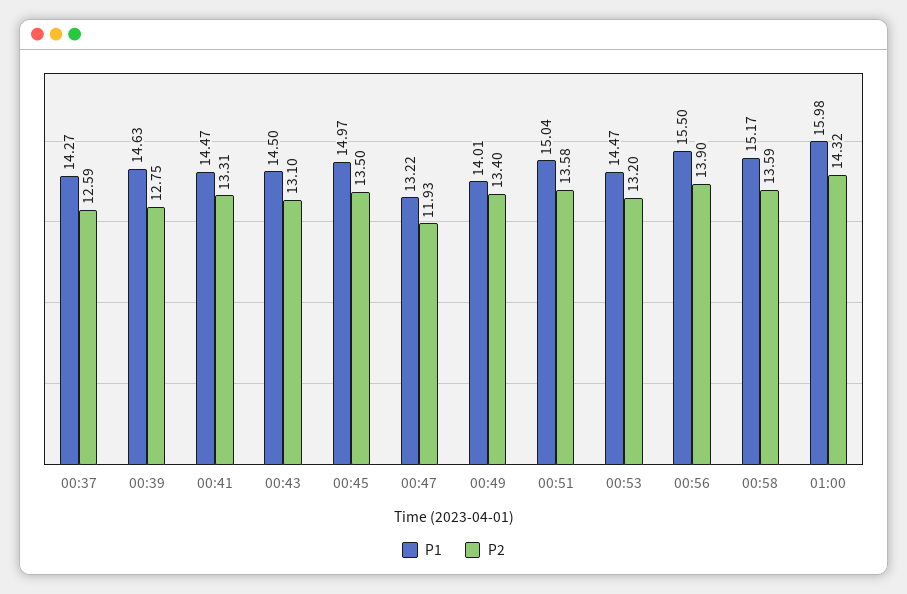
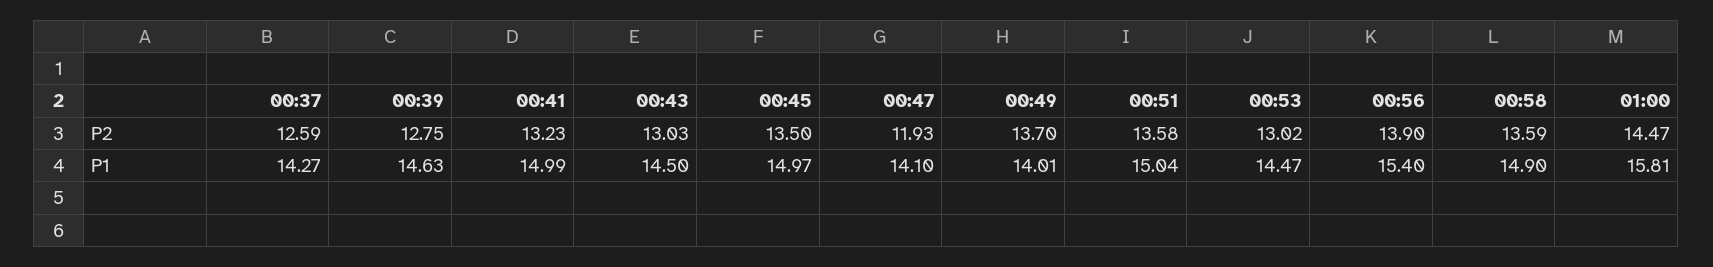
  {
    "P1": {
      "00:37": 14.27,
      "00:39": 14.63,
-     "00:41": 14.47,
+     "00:41": 14.99,
      "00:43": 14.5,
      "00:45": 14.97,
-     "00:47": 13.22,
+     "00:47": 14.1,
      "00:49": 14.01,
      "00:51": 15.04,
      "00:53": 14.47,
-     "00:56": 15.5,
+     "00:56": 15.4,
-     "00:58": 15.17,
+     "00:58": 14.9,
-     "01:00": 15.98
+     "01:00": 15.81
    },
    "P2": {
      "00:37": 12.59,
      "00:39": 12.75,
-     "00:41": 13.31,
+     "00:41": 13.23,
-     "00:43": 13.1,
+     "00:43": 13.03,
      "00:45": 13.5,
      "00:47": 11.93,
-     "00:49": 13.4,
+     "00:49": 13.7,
      "00:51": 13.58,
-     "00:53": 13.2,
+     "00:53": 13.02,
      "00:56": 13.9,
      "00:58": 13.59,
-     "01:00": 14.32
+     "01:00": 14.47
    }
  }

